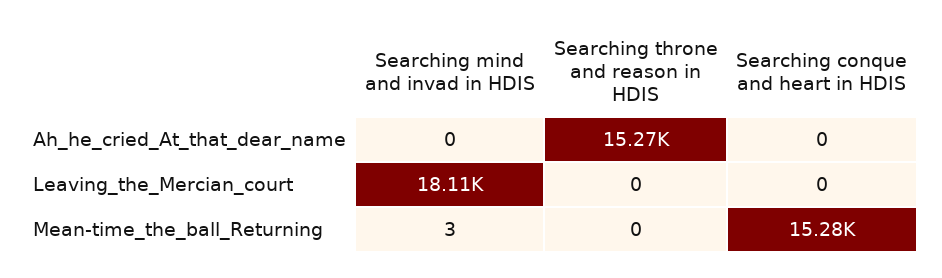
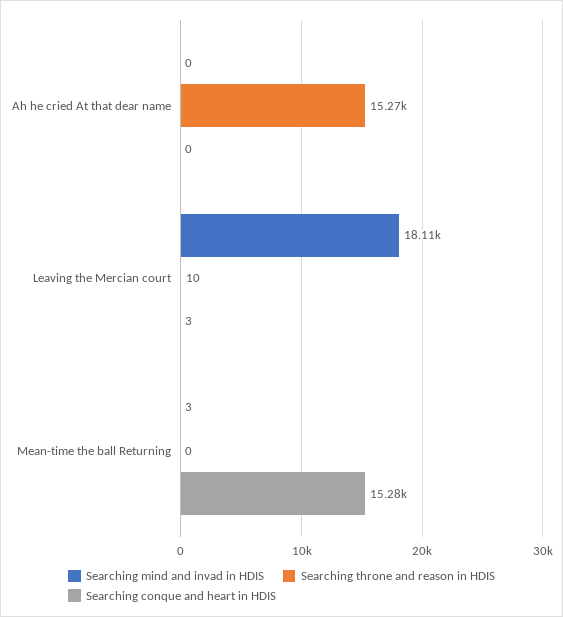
  {
    "Searching mind and invad in HDIS": {
      "Ah_he_cried_At_that_dear_name": 0,
      "Leaving_the_Mercian_court": 18110,
      "Mean-time_the_ball_Returning": 3
    },
    "Searching throne and reason in HDIS": {
      "Ah_he_cried_At_that_dear_name": 15270,
-     "Leaving_the_Mercian_court": 0,
+     "Leaving_the_Mercian_court": 10,
      "Mean-time_the_ball_Returning": 0
    },
    "Searching conque and heart in HDIS": {
      "Ah_he_cried_At_that_dear_name": 0,
-     "Leaving_the_Mercian_court": 0,
+     "Leaving_the_Mercian_court": 3,
      "Mean-time_the_ball_Returning": 15280
    }
  }

